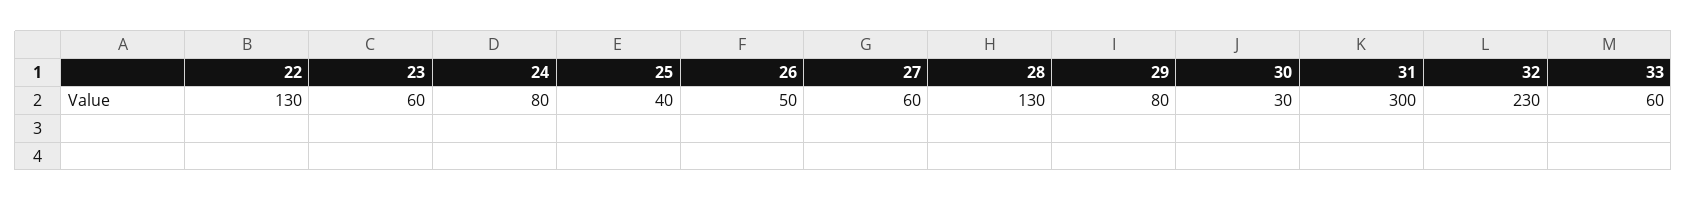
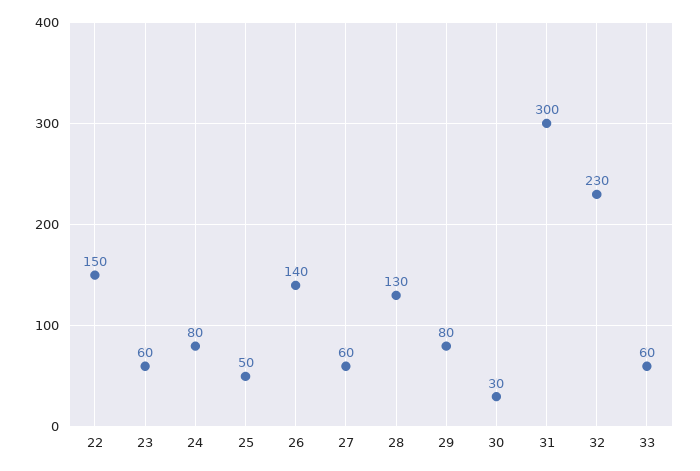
  {
-   "22": 130,
+   "22": 150,
    "23": 60,
    "24": 80,
-   "25": 40,
+   "25": 50,
-   "26": 50,
+   "26": 140,
    "27": 60,
    "28": 130,
    "29": 80,
    "30": 30,
    "31": 300,
    "32": 230,
    "33": 60
  }

